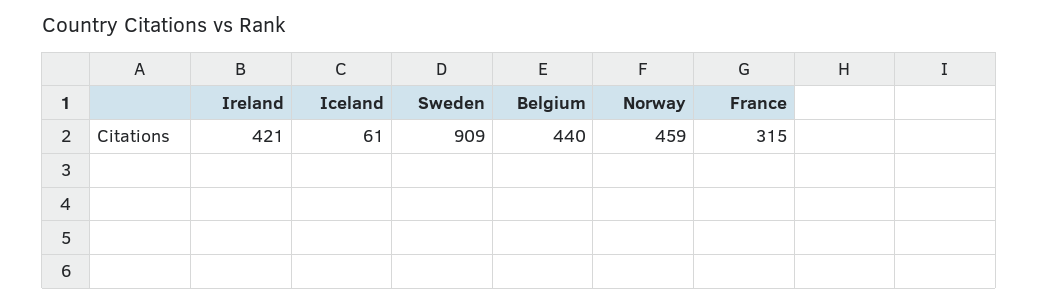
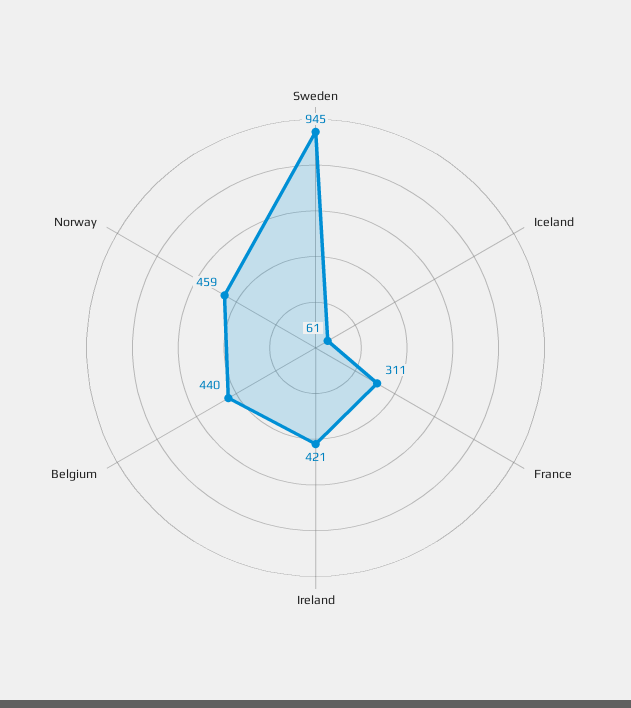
  {
    "Ireland": 421,
    "Iceland": 61,
-   "Sweden": 909,
+   "Sweden": 945,
    "Belgium": 440,
    "Norway": 459,
-   "France": 315
+   "France": 311
  }

